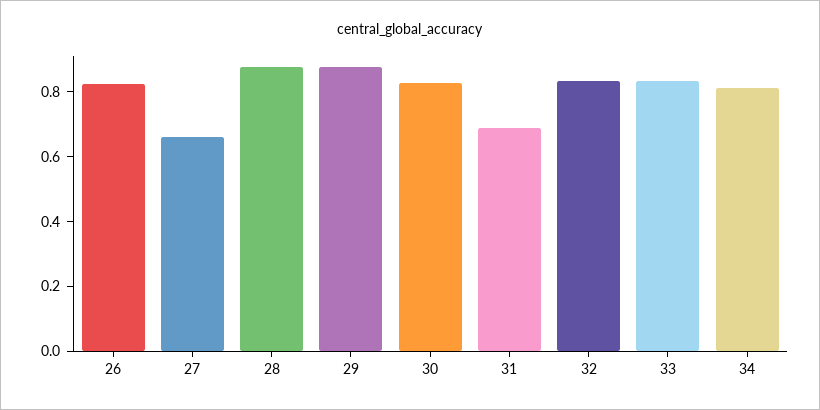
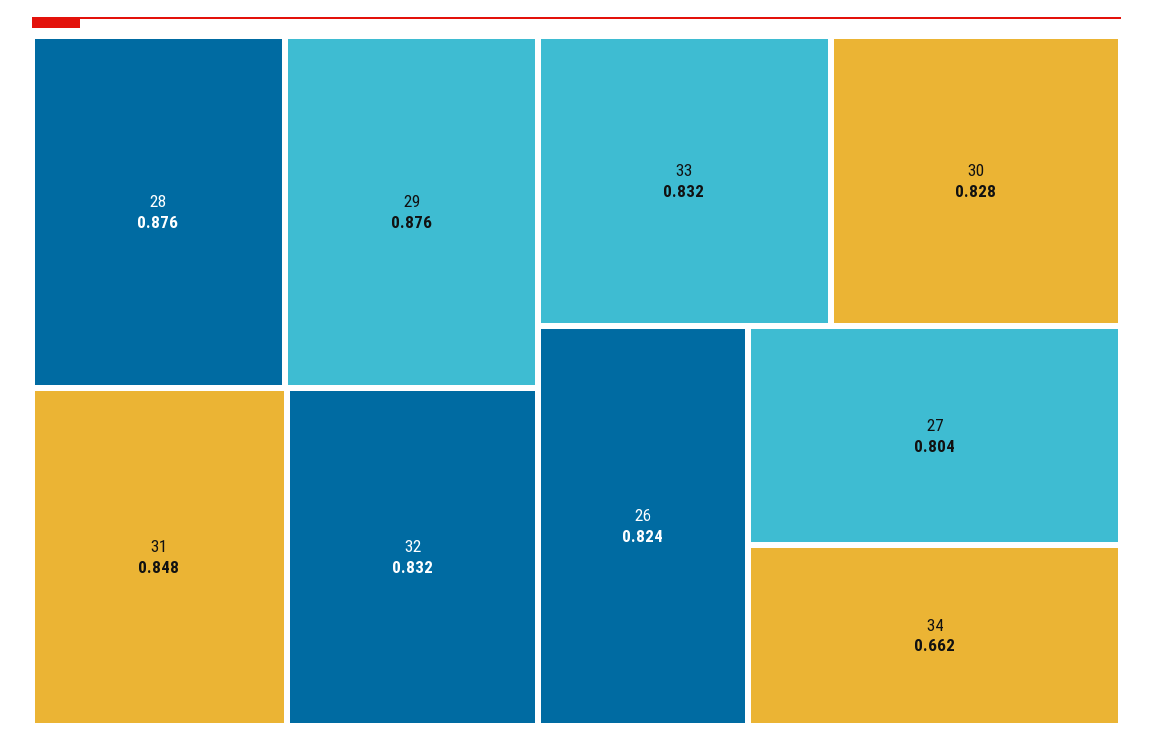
  {
    "26": 0.824,
-   "27": 0.65,
+   "27": 0.804,
    "28": 0.876,
    "29": 0.876,
    "30": 0.828,
-   "31": 0.7,
+   "31": 0.848,
    "32": 0.832,
    "33": 0.832,
-   "34": 0.8
+   "34": 0.662
  }

